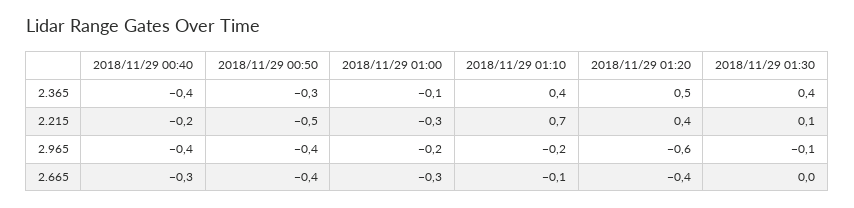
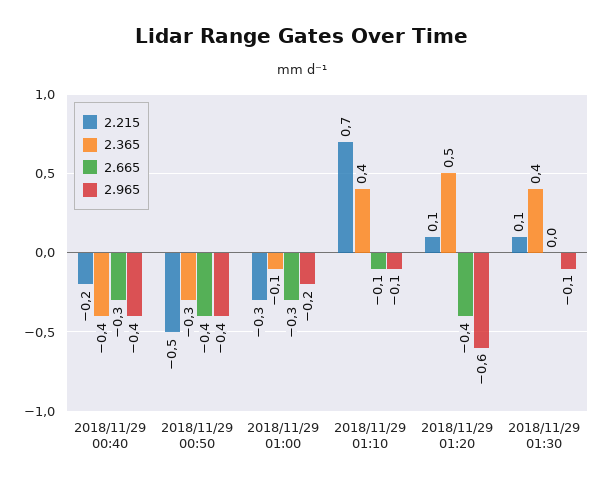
  {
    "2.365": {
      "2018/11/29 00:40": -0.4,
      "2018/11/29 00:50": -0.3,
      "2018/11/29 01:00": -0.1,
      "2018/11/29 01:10": 0.4,
      "2018/11/29 01:20": 0.5,
      "2018/11/29 01:30": 0.4
    },
    "2.215": {
      "2018/11/29 00:40": -0.2,
      "2018/11/29 00:50": -0.5,
      "2018/11/29 01:00": -0.3,
      "2018/11/29 01:10": 0.7,
-     "2018/11/29 01:20": 0.4,
+     "2018/11/29 01:20": 0.1,
      "2018/11/29 01:30": 0.1
    },
    "2.965": {
      "2018/11/29 00:40": -0.4,
      "2018/11/29 00:50": -0.4,
      "2018/11/29 01:00": -0.2,
-     "2018/11/29 01:10": -0.2,
+     "2018/11/29 01:10": -0.1,
      "2018/11/29 01:20": -0.6,
      "2018/11/29 01:30": -0.1
    },
    "2.665": {
      "2018/11/29 00:40": -0.3,
      "2018/11/29 00:50": -0.4,
      "2018/11/29 01:00": -0.3,
      "2018/11/29 01:10": -0.1,
      "2018/11/29 01:20": -0.4,
      "2018/11/29 01:30": 0
    }
  }

